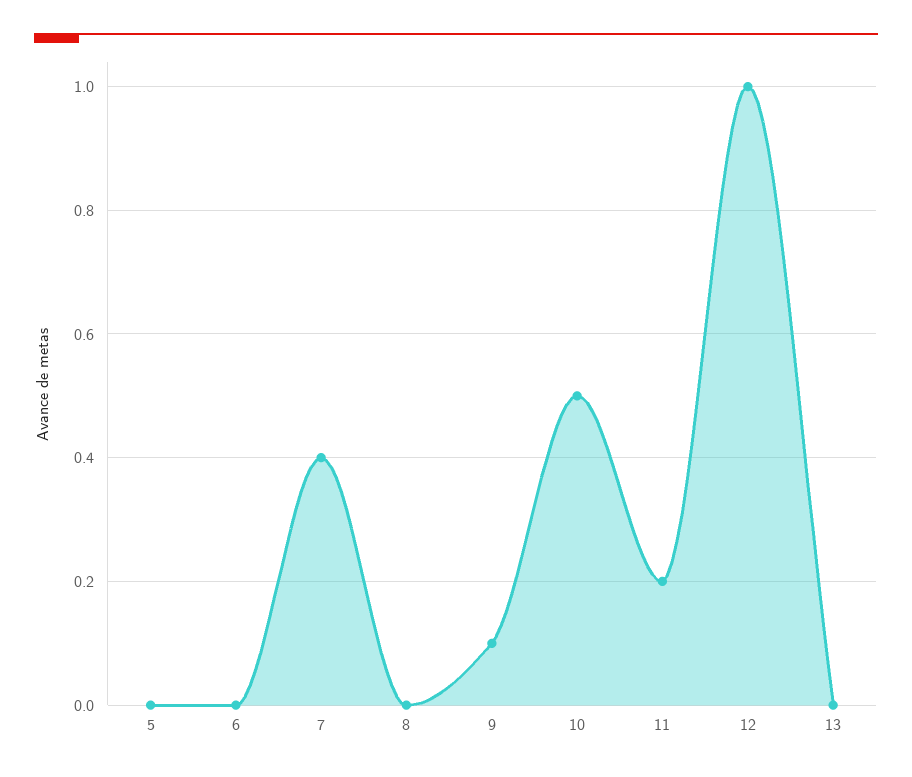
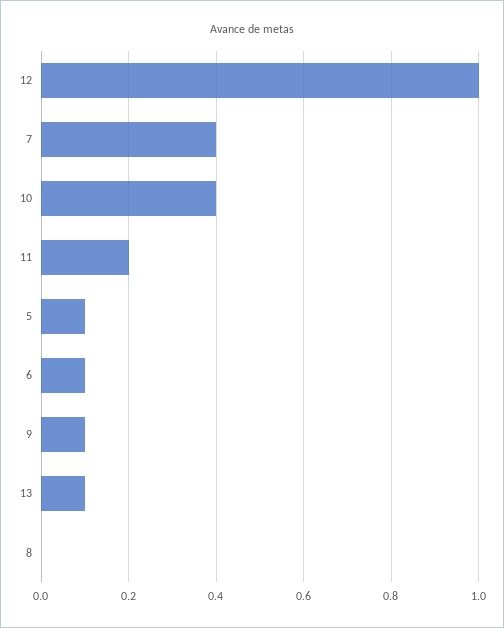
  {
-   "5": 0,
+   "5": 0.1,
-   "6": 0,
+   "6": 0.1,
    "7": 0.4,
    "8": 0,
    "9": 0.1,
-   "10": 0.5,
+   "10": 0.4,
    "11": 0.2,
    "12": 1,
-   "13": 0
+   "13": 0.1
  }

